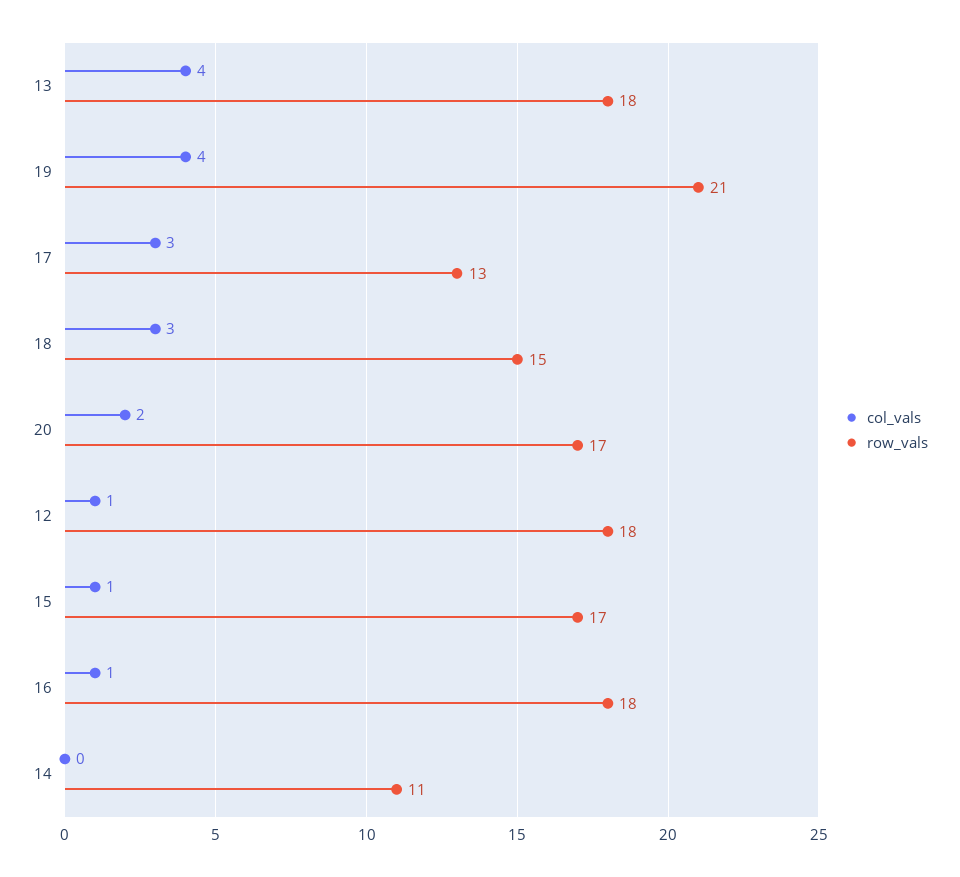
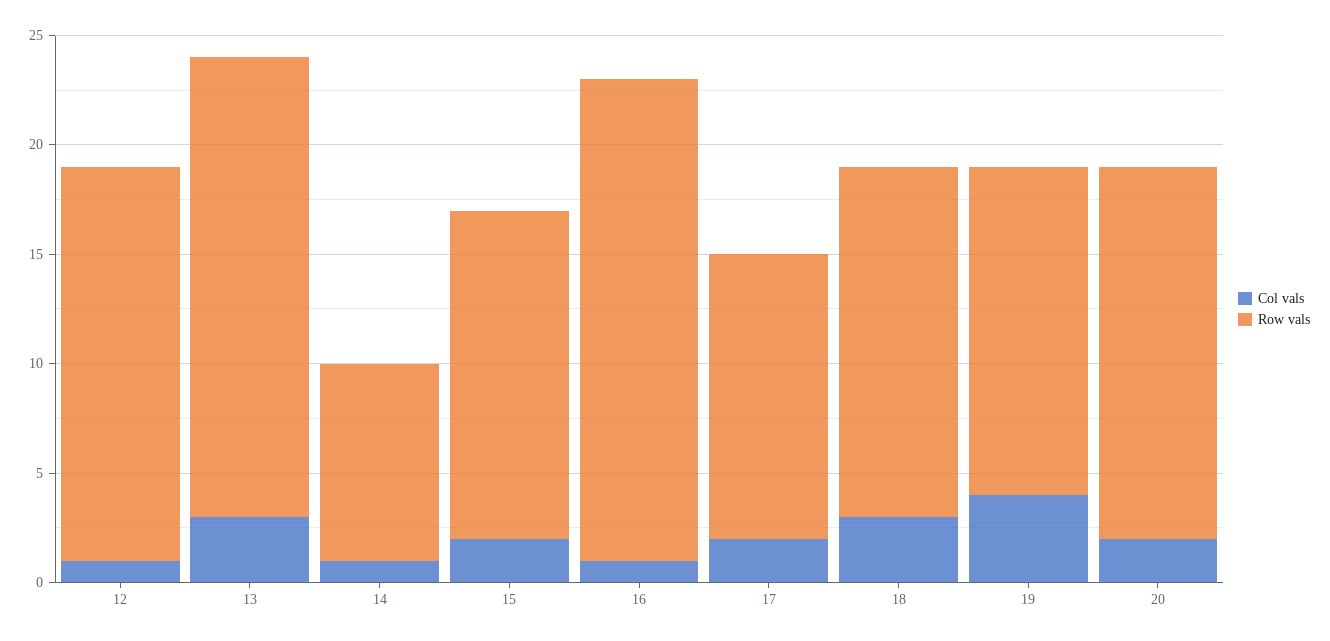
  {
    "col_vals": {
-     "13": 4,
+     "13": 3,
      "19": 4,
-     "17": 3,
+     "17": 2,
      "18": 3,
      "20": 2,
      "12": 1,
-     "15": 1,
+     "15": 2,
      "16": 1,
-     "14": 0
+     "14": 1
    },
    "row_vals": {
-     "13": 18,
+     "13": 21,
-     "19": 21,
+     "19": 15,
      "17": 13,
-     "18": 15,
+     "18": 16,
      "20": 17,
      "12": 18,
-     "15": 17,
+     "15": 15,
-     "16": 18,
+     "16": 22,
-     "14": 11
+     "14": 9
    }
  }

